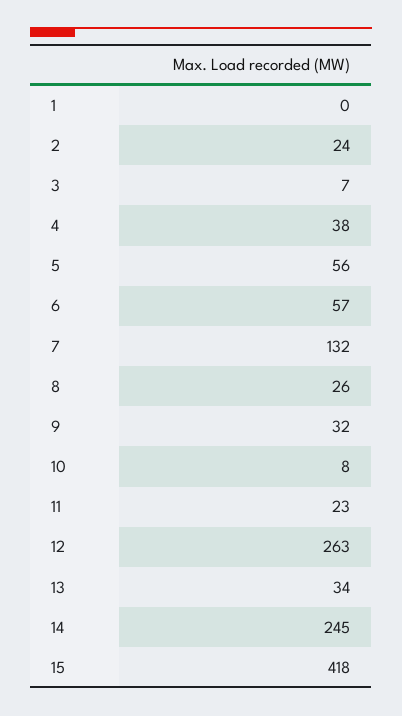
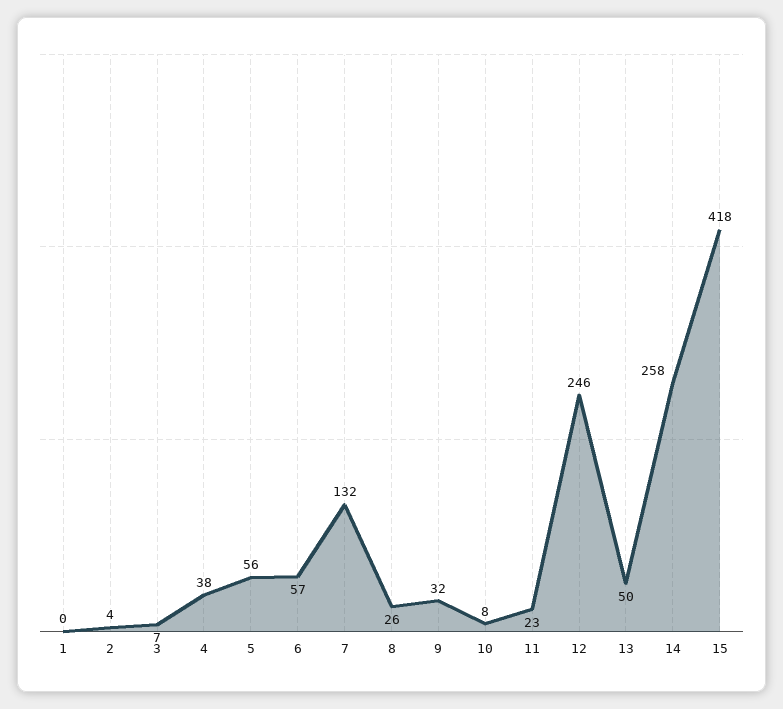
  {
    "1": 0,
-   "2": 24,
+   "2": 4,
    "3": 7,
    "4": 38,
    "5": 56,
    "6": 57,
    "7": 132,
    "8": 26,
    "9": 32,
    "10": 8,
    "11": 23,
-   "12": 263,
+   "12": 246,
-   "13": 34,
+   "13": 50,
-   "14": 245,
+   "14": 258,
    "15": 418
  }

